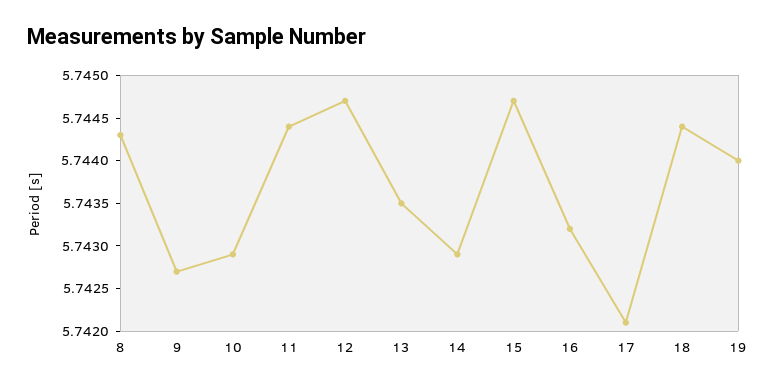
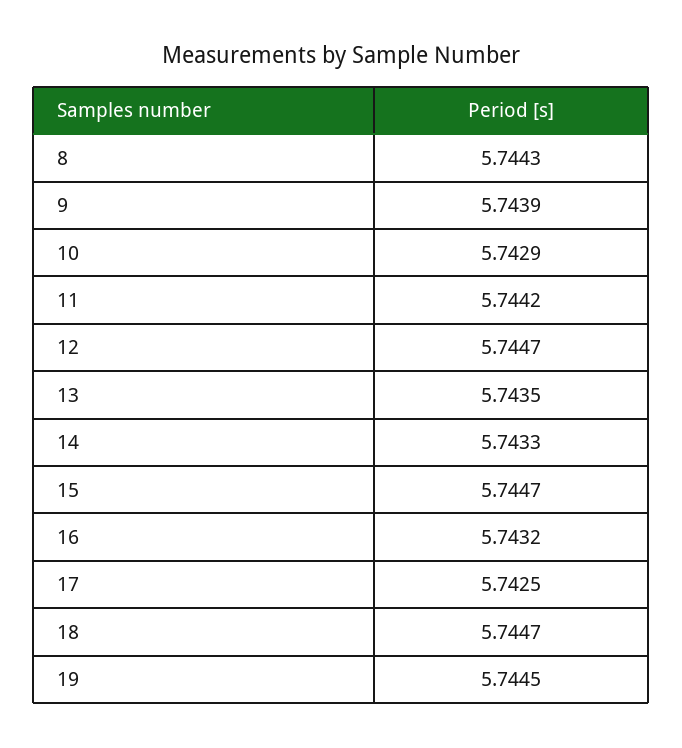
  {
    "8": 5.7443,
-   "9": 5.7427,
+   "9": 5.7439,
    "10": 5.7429,
-   "11": 5.7444,
+   "11": 5.7442,
    "12": 5.7447,
    "13": 5.7435,
-   "14": 5.7429,
+   "14": 5.7433,
    "15": 5.7447,
    "16": 5.7432,
-   "17": 5.7421,
+   "17": 5.7425,
-   "18": 5.7444,
+   "18": 5.7447,
-   "19": 5.744
+   "19": 5.7445
  }

